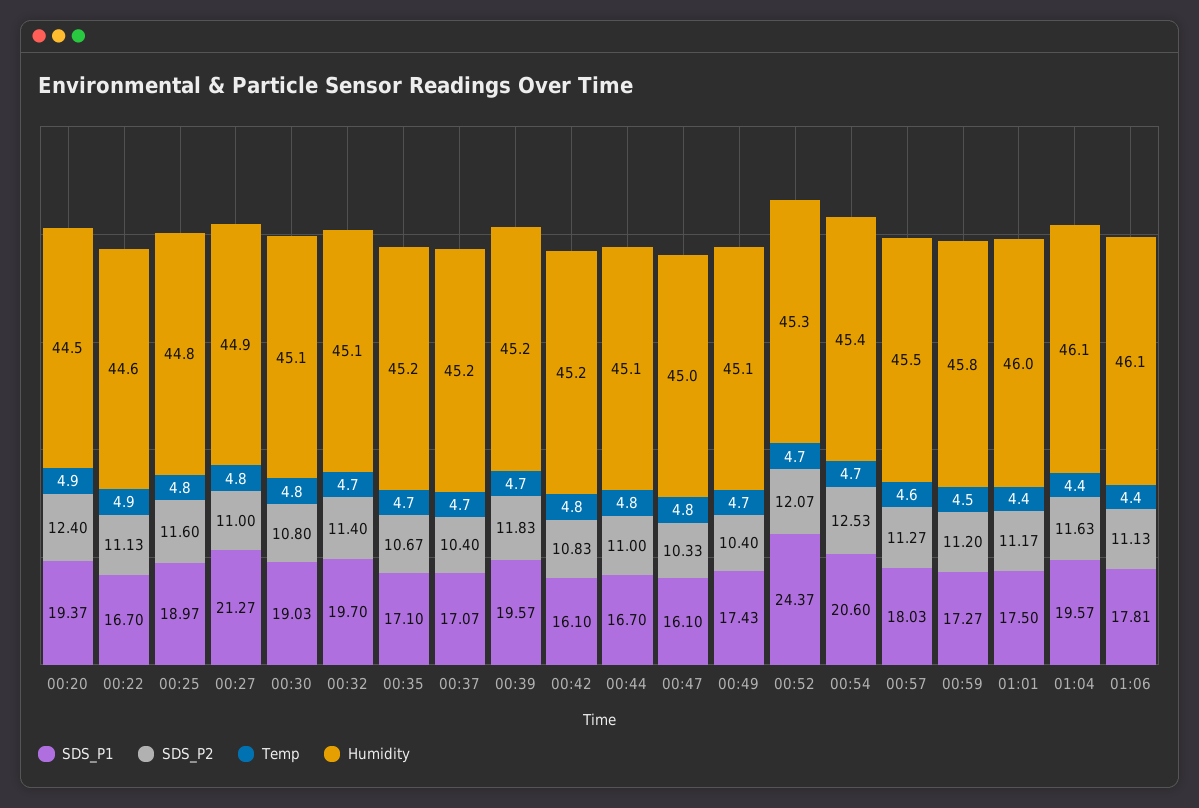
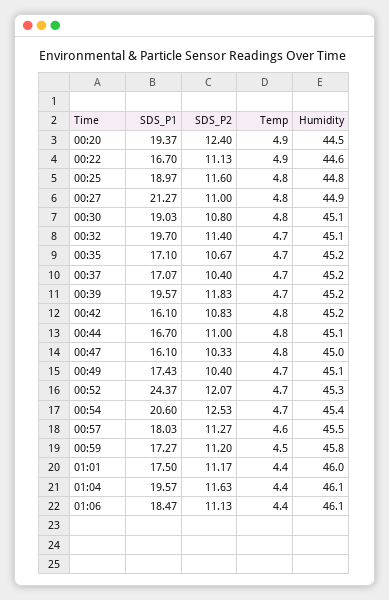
  {
    "SDS_P1": {
      "00:20": 19.37,
      "00:22": 16.7,
      "00:25": 18.97,
      "00:27": 21.27,
      "00:30": 19.03,
      "00:32": 19.7,
      "00:35": 17.1,
      "00:37": 17.07,
      "00:39": 19.57,
      "00:42": 16.1,
      "00:44": 16.7,
      "00:47": 16.1,
      "00:49": 17.43,
      "00:52": 24.37,
      "00:54": 20.6,
      "00:57": 18.03,
      "00:59": 17.27,
      "01:01": 17.5,
      "01:04": 19.57,
-     "01:06": 17.81
+     "01:06": 18.47
    },
    "SDS_P2": {
      "00:20": 12.4,
      "00:22": 11.13,
      "00:25": 11.6,
      "00:27": 11,
      "00:30": 10.8,
      "00:32": 11.4,
      "00:35": 10.67,
      "00:37": 10.4,
      "00:39": 11.83,
      "00:42": 10.83,
      "00:44": 11,
      "00:47": 10.33,
      "00:49": 10.4,
      "00:52": 12.07,
      "00:54": 12.53,
      "00:57": 11.27,
      "00:59": 11.2,
      "01:01": 11.17,
      "01:04": 11.63,
      "01:06": 11.13
    },
    "Temp": {
      "00:20": 4.9,
      "00:22": 4.9,
      "00:25": 4.8,
      "00:27": 4.8,
      "00:30": 4.8,
      "00:32": 4.7,
      "00:35": 4.7,
      "00:37": 4.7,
      "00:39": 4.7,
      "00:42": 4.8,
      "00:44": 4.8,
      "00:47": 4.8,
      "00:49": 4.7,
      "00:52": 4.7,
      "00:54": 4.7,
      "00:57": 4.6,
      "00:59": 4.5,
      "01:01": 4.4,
      "01:04": 4.4,
      "01:06": 4.4
    },
    "Humidity": {
      "00:20": 44.5,
      "00:22": 44.6,
      "00:25": 44.8,
      "00:27": 44.9,
      "00:30": 45.1,
      "00:32": 45.1,
      "00:35": 45.2,
      "00:37": 45.2,
      "00:39": 45.2,
      "00:42": 45.2,
      "00:44": 45.1,
      "00:47": 45,
      "00:49": 45.1,
      "00:52": 45.3,
      "00:54": 45.4,
      "00:57": 45.5,
      "00:59": 45.8,
      "01:01": 46,
      "01:04": 46.1,
      "01:06": 46.1
    }
  }

